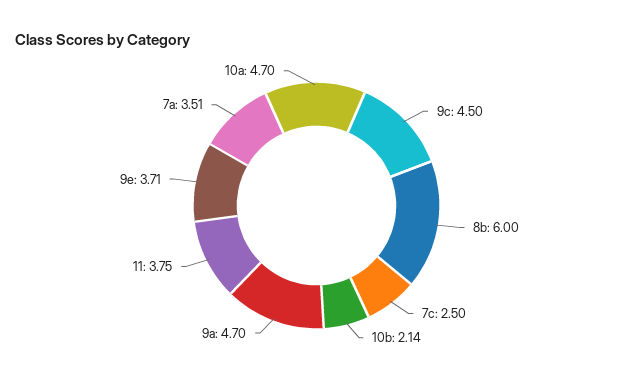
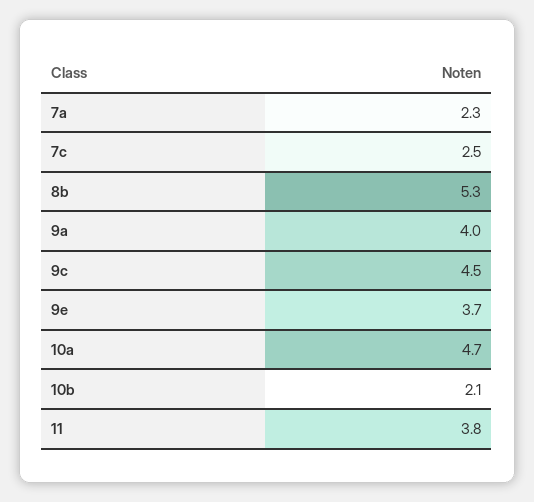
  {
    "9c": 4.5,
-   "8b": 6,
+   "8b": 5.3,
    "7c": 2.5,
    "10b": 2.14,
-   "9a": 4.7,
+   "9a": 4,
    "11": 3.75,
    "9e": 3.71,
-   "7a": 3.51,
+   "7a": 2.3,
    "10a": 4.7
  }

